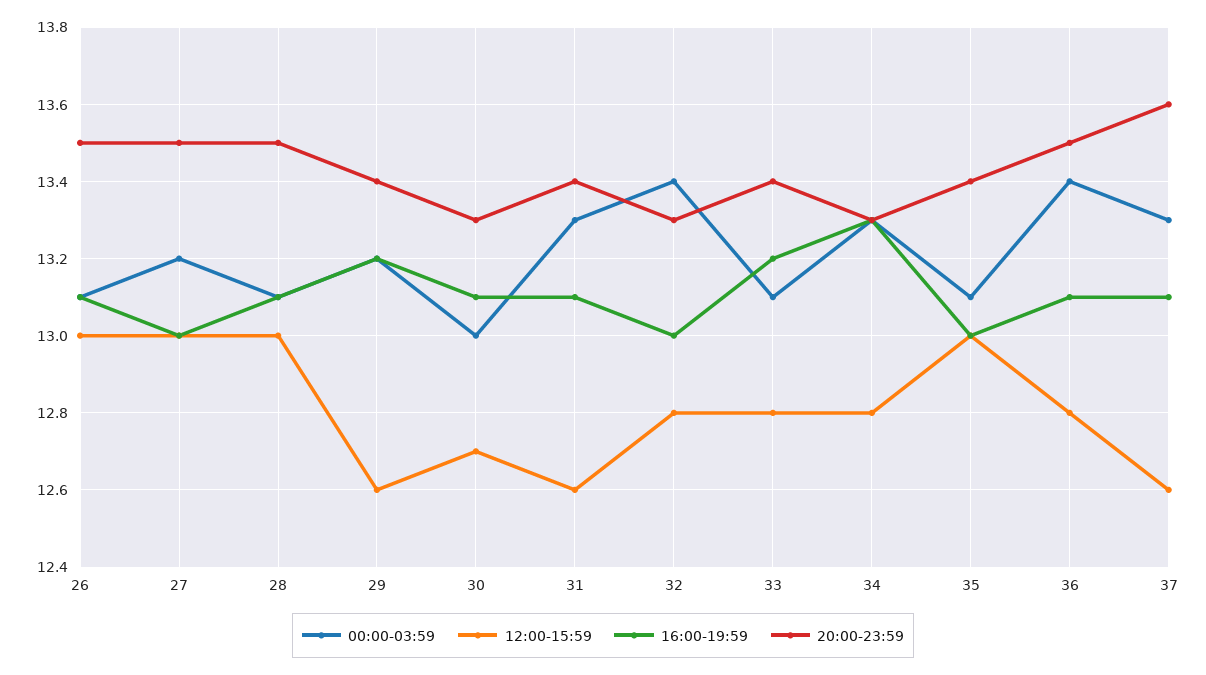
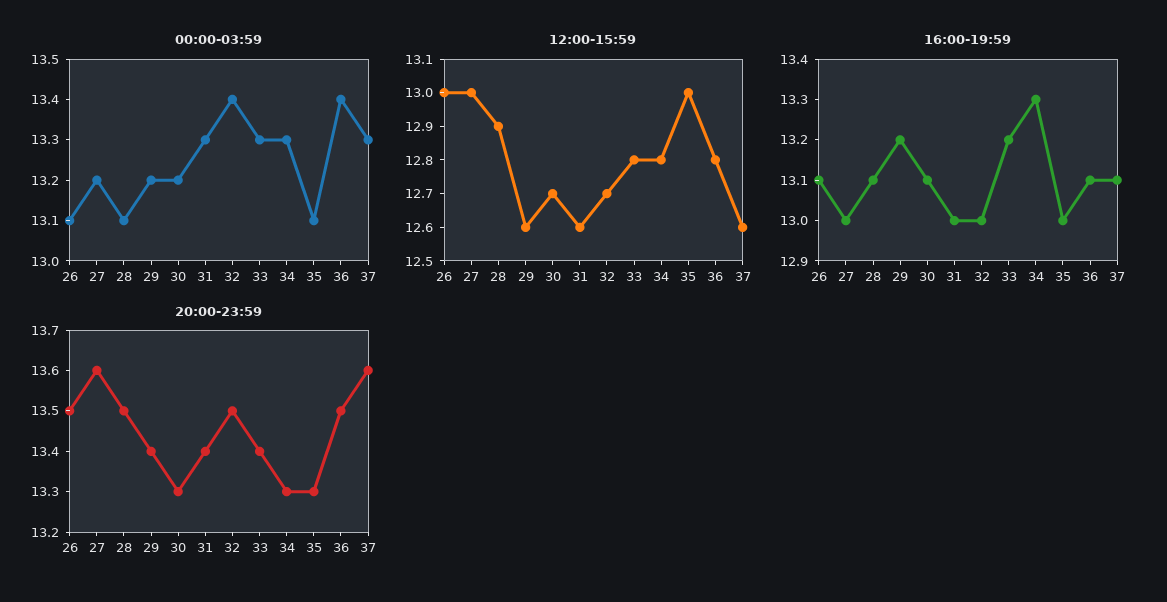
  {
    "00:00-03:59": {
      "26": 13.1,
      "27": 13.2,
      "28": 13.1,
      "29": 13.2,
-     "30": 13,
+     "30": 13.2,
      "31": 13.3,
      "32": 13.4,
-     "33": 13.1,
+     "33": 13.3,
      "34": 13.3,
      "35": 13.1,
      "36": 13.4,
      "37": 13.3
    },
    "12:00-15:59": {
      "26": 13,
      "27": 13,
-     "28": 13,
+     "28": 12.9,
      "29": 12.6,
      "30": 12.7,
      "31": 12.6,
-     "32": 12.8,
+     "32": 12.7,
      "33": 12.8,
      "34": 12.8,
      "35": 13,
      "36": 12.8,
      "37": 12.6
    },
    "16:00-19:59": {
      "26": 13.1,
      "27": 13,
      "28": 13.1,
      "29": 13.2,
      "30": 13.1,
-     "31": 13.1,
+     "31": 13,
      "32": 13,
      "33": 13.2,
      "34": 13.3,
      "35": 13,
      "36": 13.1,
      "37": 13.1
    },
    "20:00-23:59": {
      "26": 13.5,
-     "27": 13.5,
+     "27": 13.6,
      "28": 13.5,
      "29": 13.4,
      "30": 13.3,
      "31": 13.4,
-     "32": 13.3,
+     "32": 13.5,
      "33": 13.4,
      "34": 13.3,
-     "35": 13.4,
+     "35": 13.3,
      "36": 13.5,
      "37": 13.6
    }
  }

